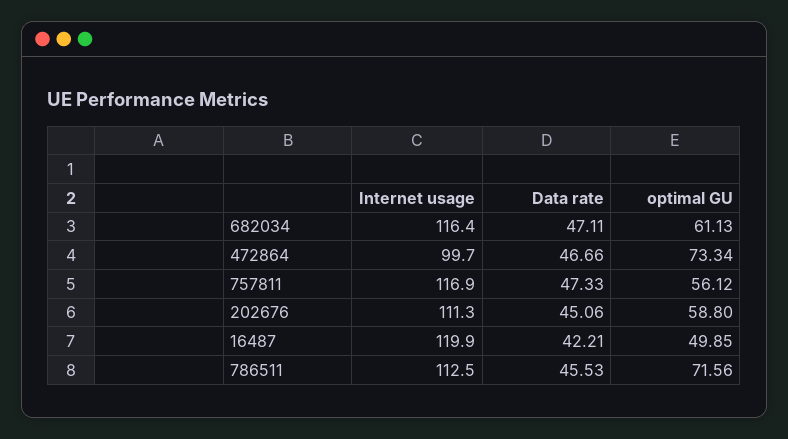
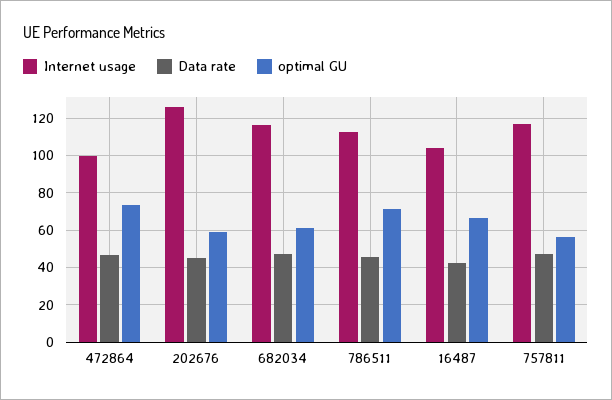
  {
    "Internet usage": {
      "682034": 116.4,
      "472864": 99.7,
      "757811": 116.9,
-     "202676": 111.3,
+     "202676": 125,
-     "16487": 119.9,
+     "16487": 105,
      "786511": 112.5
    },
    "Data rate": {
      "682034": 47.11,
      "472864": 46.66,
      "757811": 47.33,
      "202676": 45.06,
      "16487": 42.21,
      "786511": 45.53
    },
    "optimal GU": {
      "682034": 61.13,
      "472864": 73.34,
      "757811": 56.12,
      "202676": 58.8,
-     "16487": 49.85,
+     "16487": 65,
      "786511": 71.56
    }
  }

